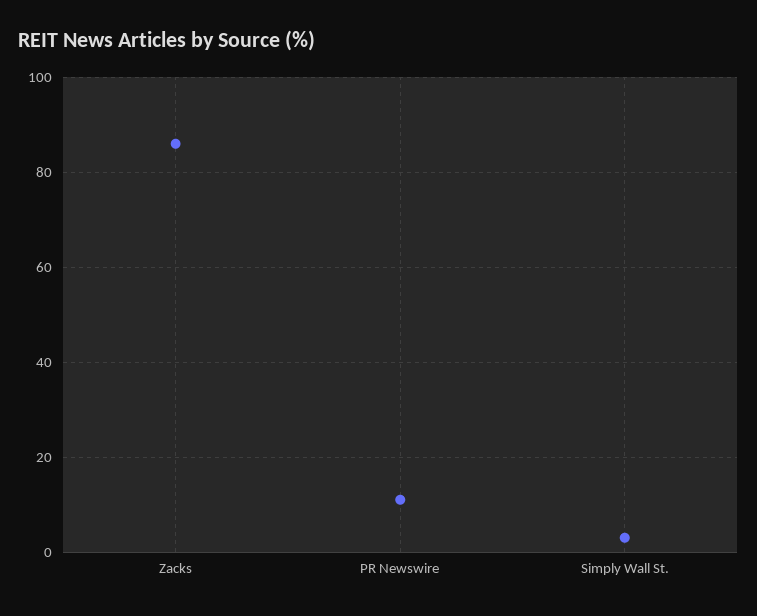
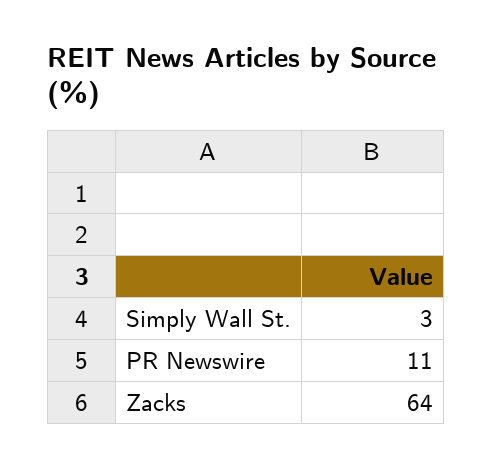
  {
-   "Zacks": 85,
+   "Zacks": 64,
    "PR Newswire": 11,
    "Simply Wall St.": 3
  }

